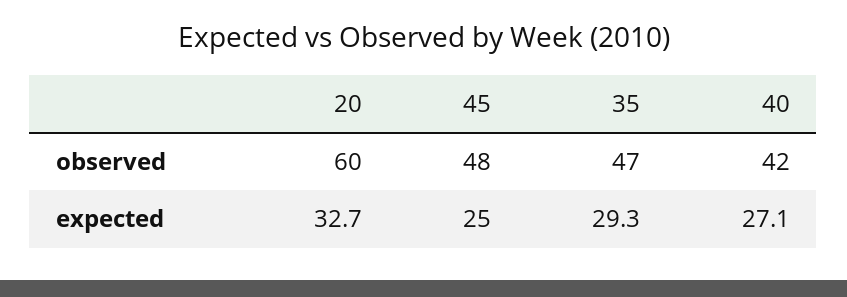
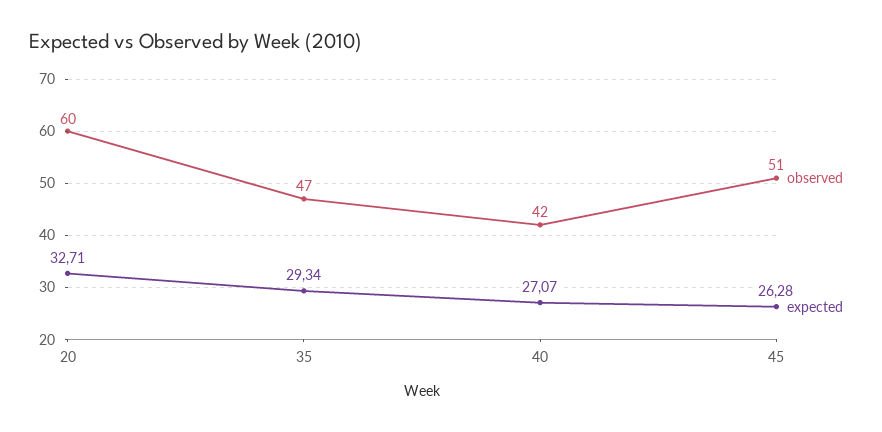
  {
    "observed": {
      "20": 60,
-     "45": 48,
+     "45": 51,
      "35": 47,
      "40": 42
    },
    "expected": {
      "20": 32.71,
-     "45": 25,
+     "45": 26.28,
      "35": 29.34,
      "40": 27.07
    }
  }

